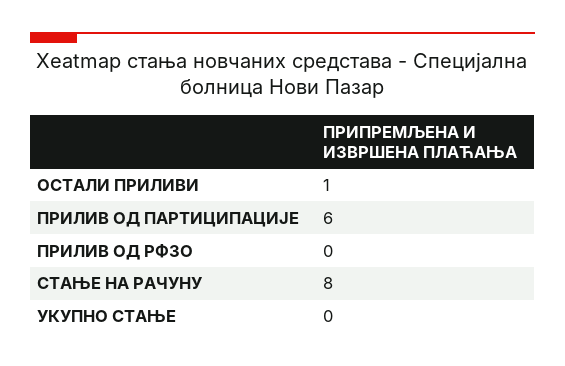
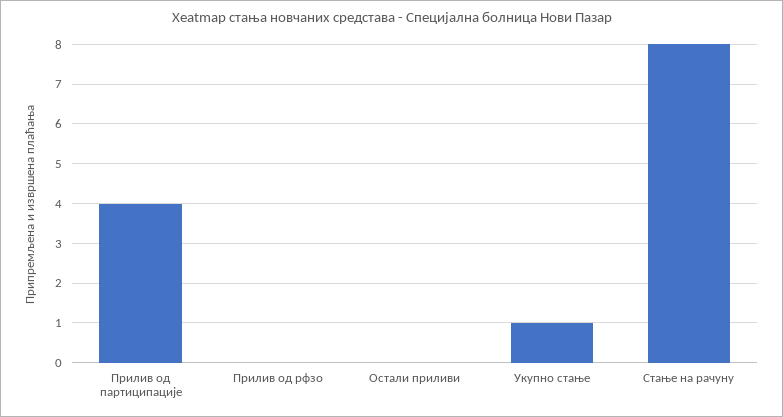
  {
-   "ОСТАЛИ ПРИЛИВИ": 1,
+   "ОСТАЛИ ПРИЛИВИ": 0,
-   "ПРИЛИВ ОД ПАРТИЦИПАЦИЈЕ": 6,
+   "ПРИЛИВ ОД ПАРТИЦИПАЦИЈЕ": 4,
    "ПРИЛИВ ОД РФЗО": 0,
    "СТАЊЕ НА РАЧУНУ": 8,
-   "УКУПНО СТАЊЕ": 0
+   "УКУПНО СТАЊЕ": 1
  }

